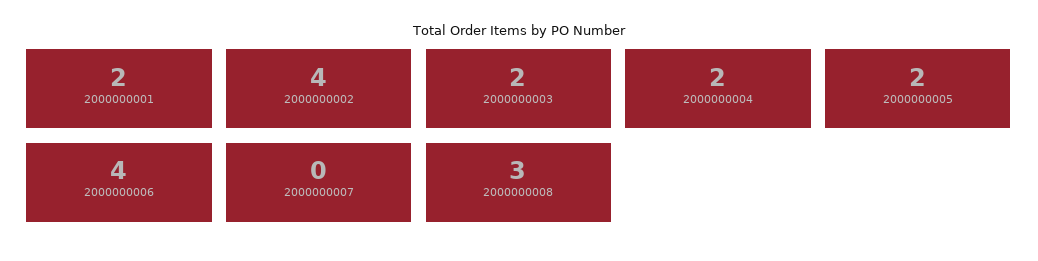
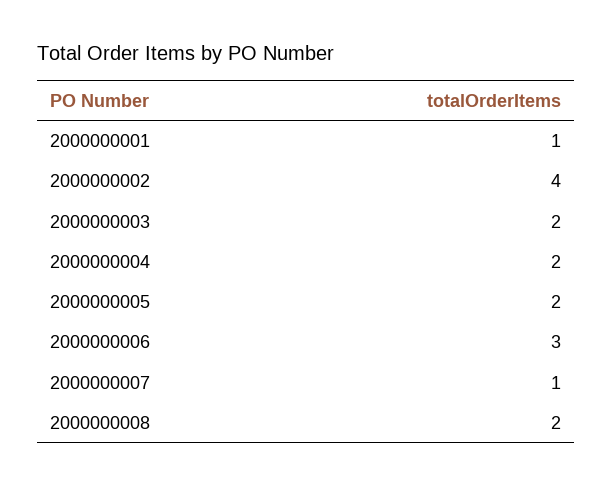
  {
-   "2000000001": 2,
+   "2000000001": 1,
    "2000000002": 4,
    "2000000003": 2,
    "2000000004": 2,
    "2000000005": 2,
-   "2000000006": 4,
+   "2000000006": 3,
-   "2000000007": 0,
+   "2000000007": 1,
-   "2000000008": 3
+   "2000000008": 2
  }

